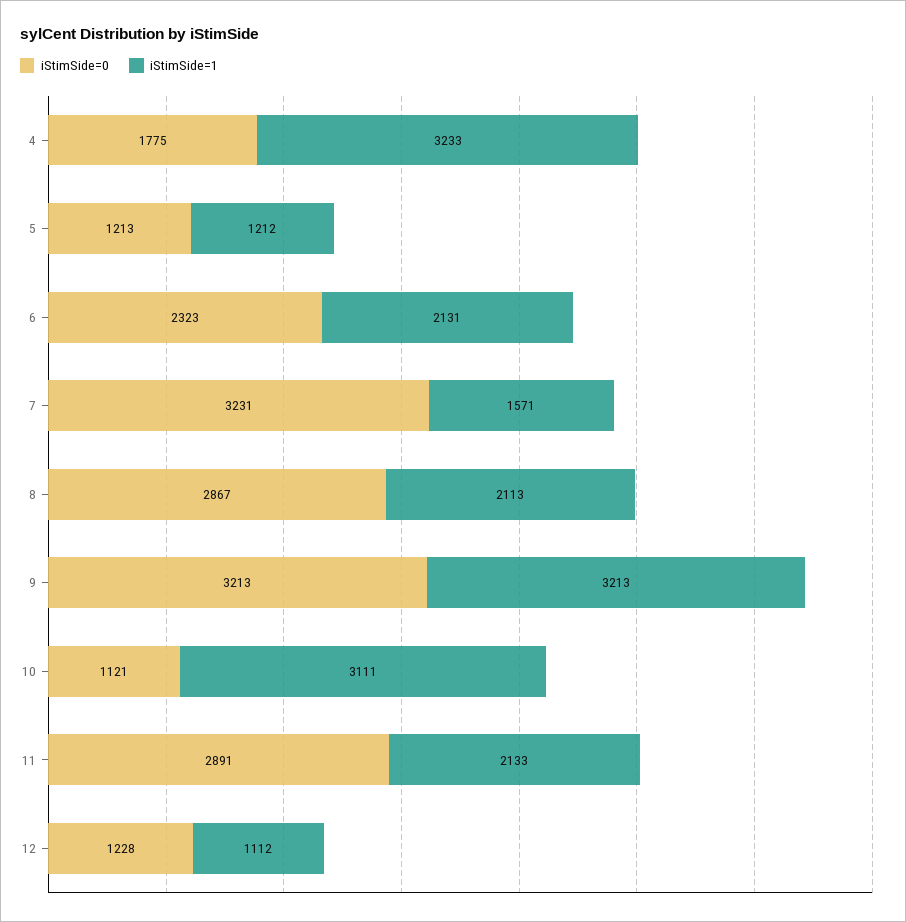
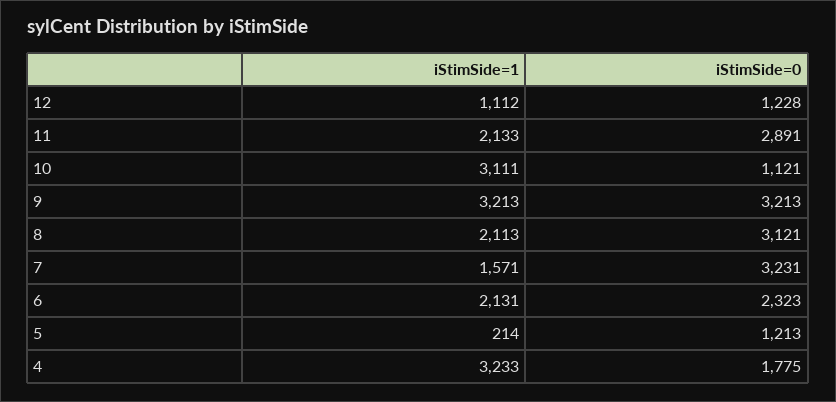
  {
    "iStimSide=0": {
      "4": 1775,
      "5": 1213,
      "6": 2323,
      "7": 3231,
-     "8": 2867,
+     "8": 3121,
      "9": 3213,
      "10": 1121,
      "11": 2891,
      "12": 1228
    },
    "iStimSide=1": {
      "4": 3233,
-     "5": 1212,
+     "5": 214,
      "6": 2131,
      "7": 1571,
      "8": 2113,
      "9": 3213,
      "10": 3111,
      "11": 2133,
      "12": 1112
    }
  }

